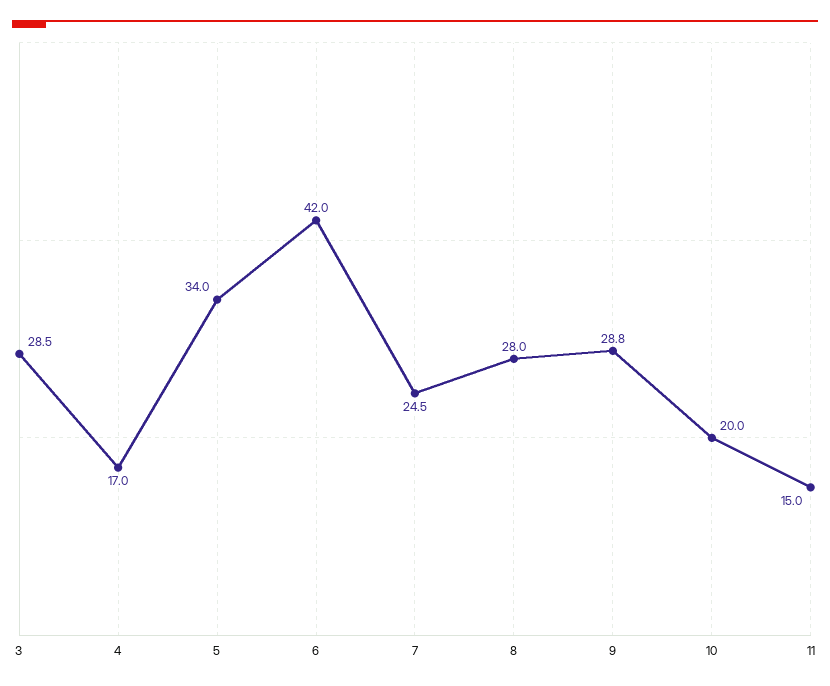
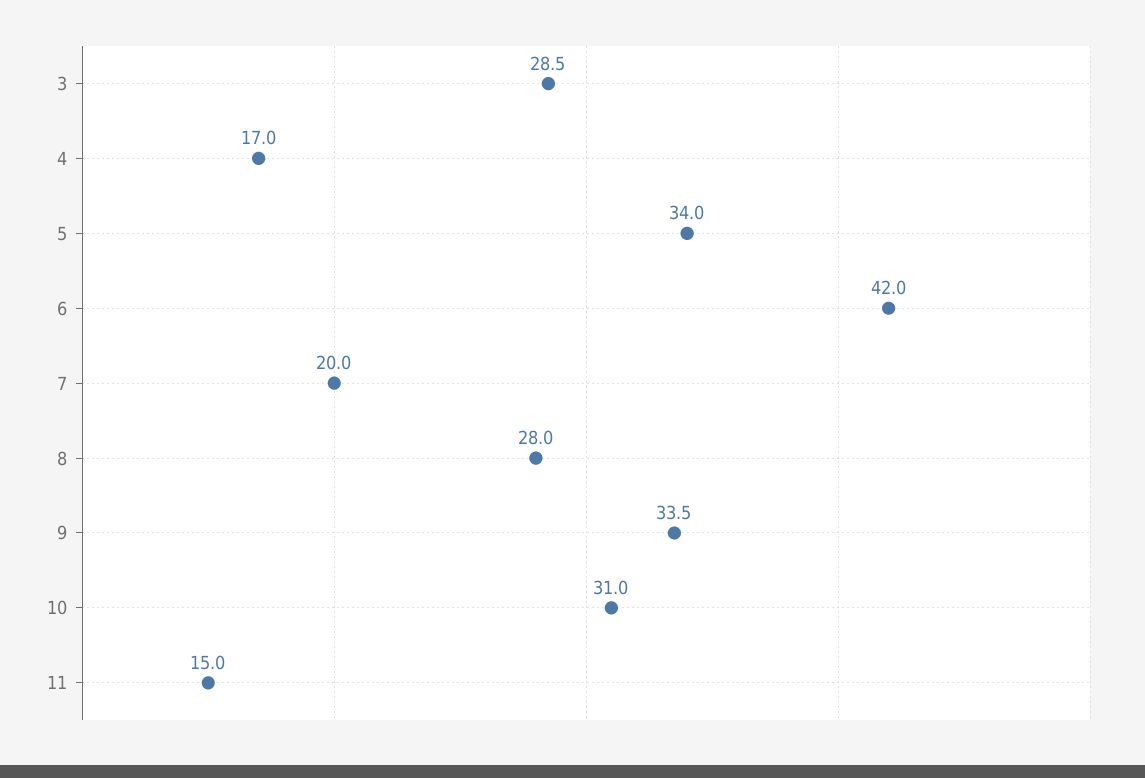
  {
    "3": 28.5,
    "4": 17,
    "5": 34,
    "6": 42,
-   "7": 24.5,
+   "7": 20,
    "8": 28,
-   "9": 28.8,
+   "9": 33.5,
-   "10": 20,
+   "10": 31,
    "11": 15
  }

